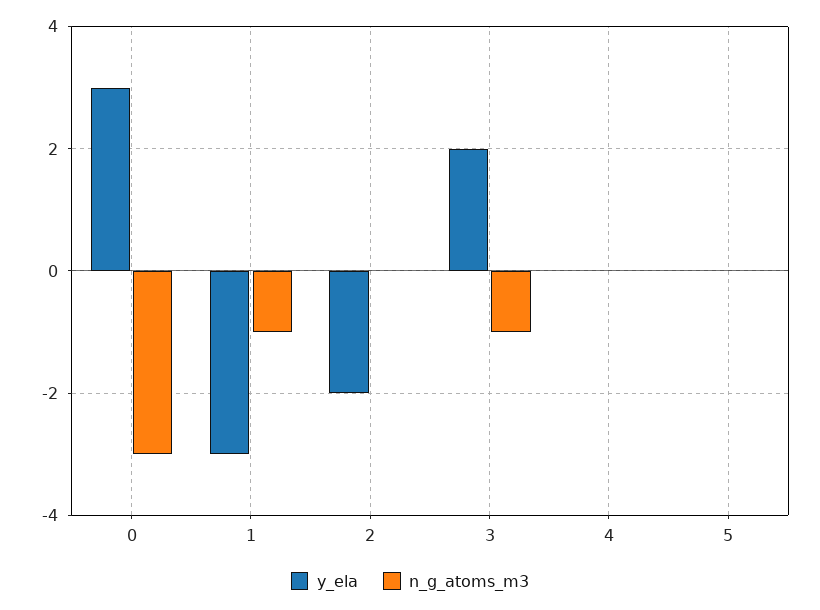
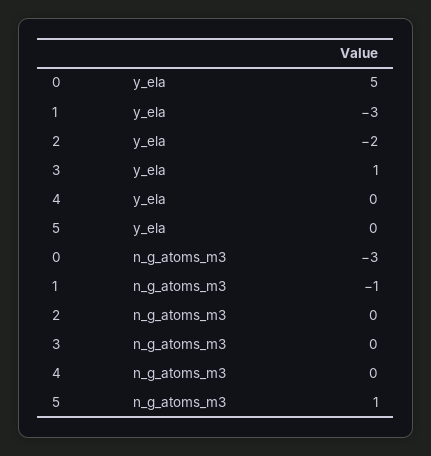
  {
    "y_ela": {
-     "0": 3,
+     "0": 5,
      "1": -3,
      "2": -2,
-     "3": 2,
+     "3": 1,
      "4": 0,
      "5": 0
    },
    "n_g_atoms_m3": {
      "0": -3,
      "1": -1,
      "2": 0,
-     "3": -1,
+     "3": 0,
      "4": 0,
-     "5": 0
+     "5": 1
    }
  }

